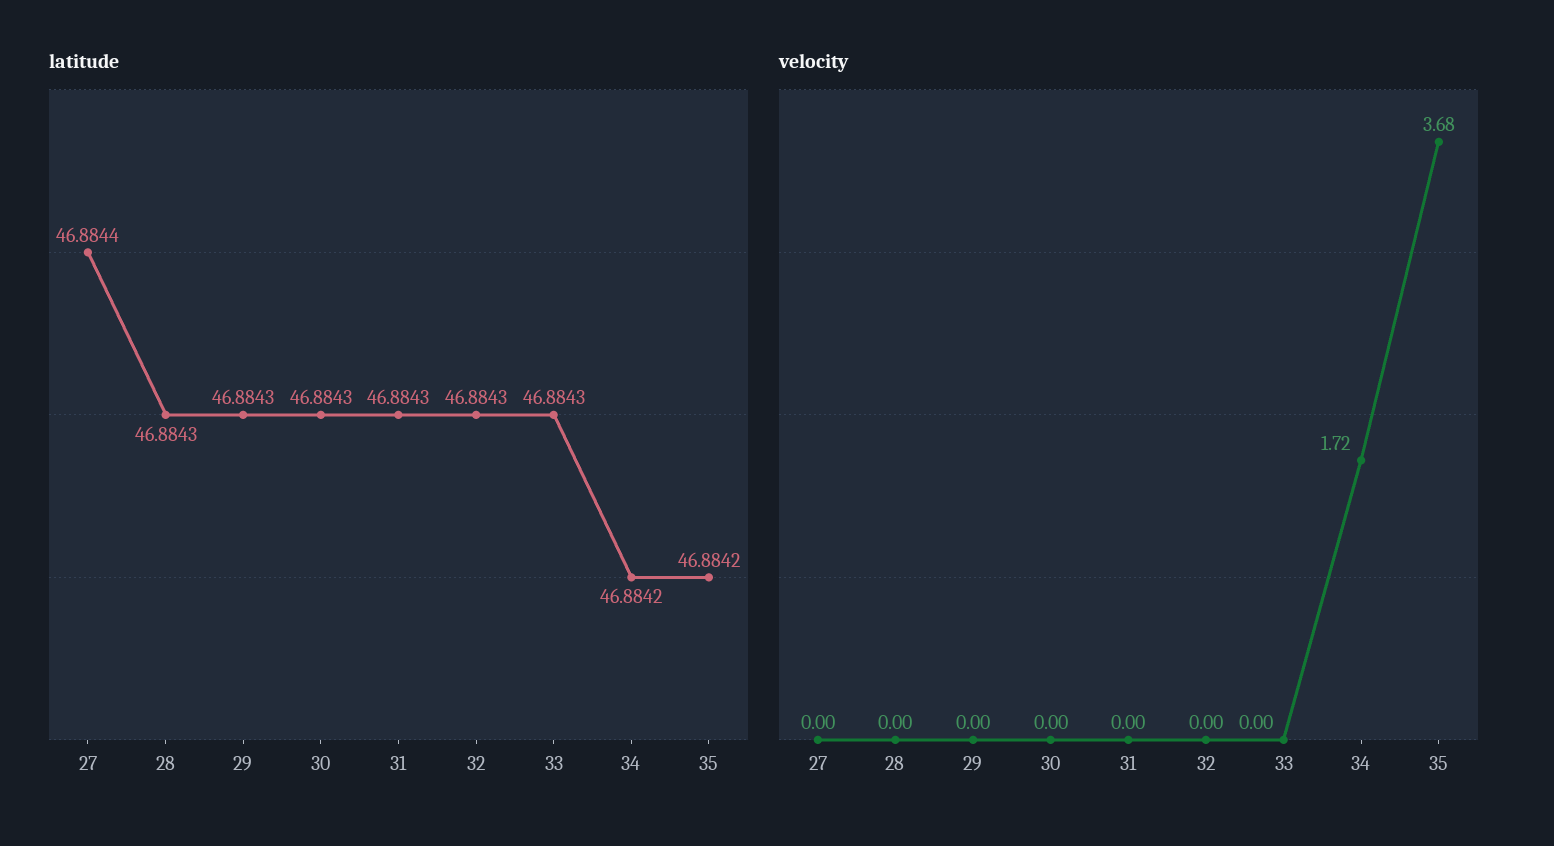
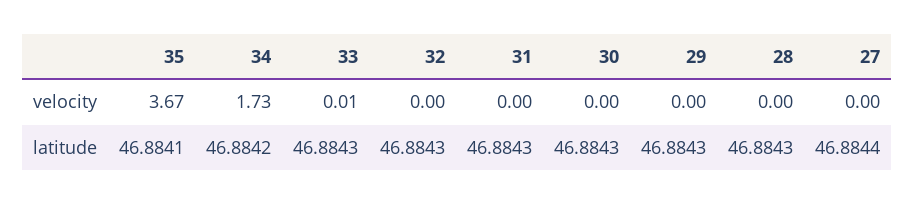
  {
    "latitude": {
      "27": 46.8844,
      "28": 46.8843,
      "29": 46.8843,
      "30": 46.8843,
      "31": 46.8843,
      "32": 46.8843,
      "33": 46.8843,
      "34": 46.8842,
-     "35": 46.8842
+     "35": 46.8841
    },
    "velocity": {
      "27": 0,
      "28": 0,
      "29": 0,
      "30": 0,
      "31": 0,
      "32": 0,
-     "33": 0,
+     "33": 0.01,
-     "34": 1.72,
+     "34": 1.73,
-     "35": 3.68
+     "35": 3.67
    }
  }

